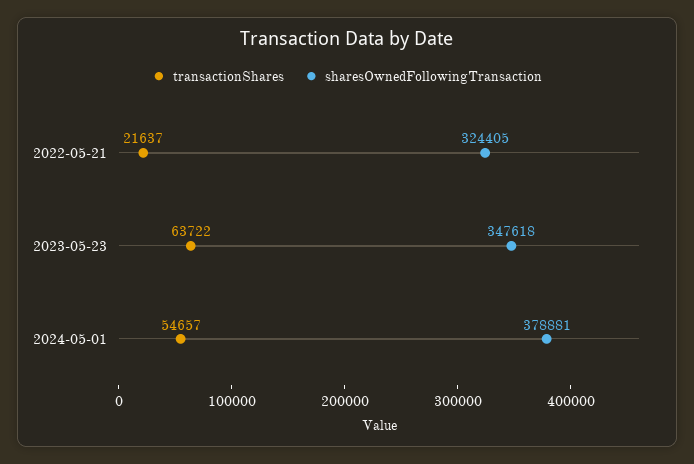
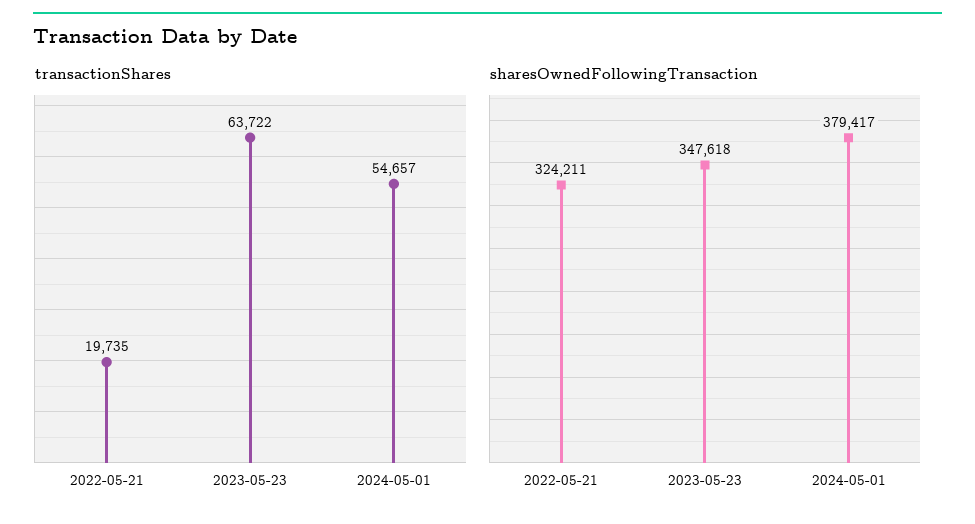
  {
    "transactionShares": {
-     "2022-05-21": 21637,
+     "2022-05-21": 19735,
      "2023-05-23": 63722,
      "2024-05-01": 54657
    },
    "sharesOwnedFollowingTransaction": {
-     "2022-05-21": 324405,
+     "2022-05-21": 324211,
      "2023-05-23": 347618,
-     "2024-05-01": 378881
+     "2024-05-01": 379417
    }
  }

